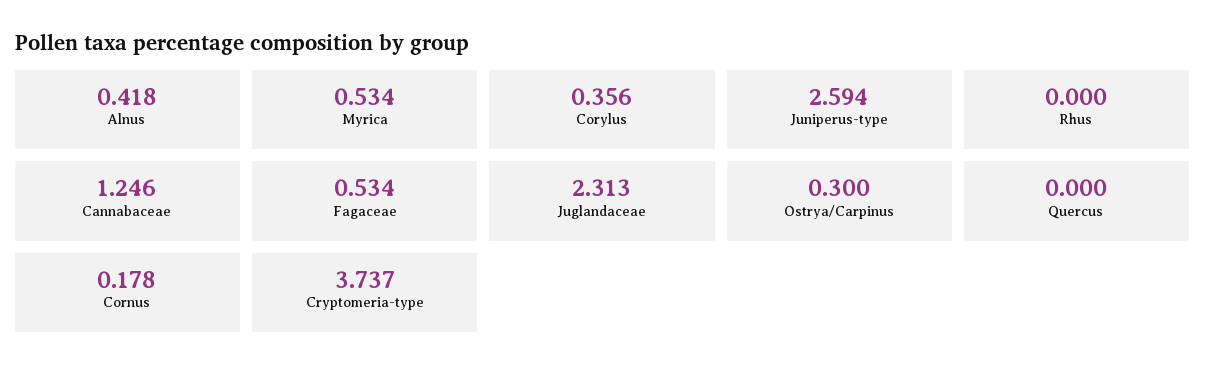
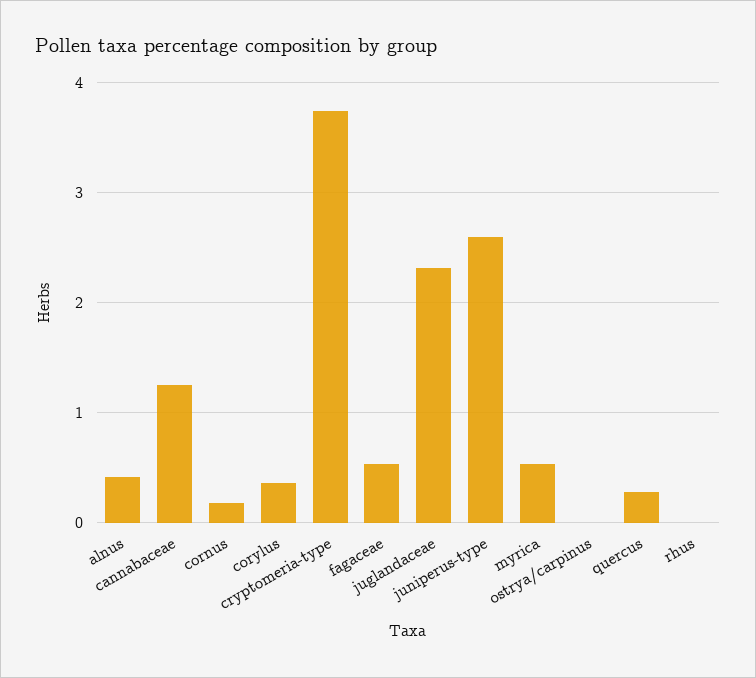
  {
    "Alnus": 0.418,
    "Myrica": 0.534,
    "Corylus": 0.356,
    "Juniperus-type": 2.594,
    "Rhus": 0,
    "Cannabaceae": 1.246,
    "Fagaceae": 0.534,
    "Juglandaceae": 2.313,
-   "Ostrya/Carpinus": 0.3,
+   "Ostrya/Carpinus": 0,
-   "Quercus": 0,
+   "Quercus": 0.3,
    "Cornus": 0.178,
    "Cryptomeria-type": 3.737
  }

